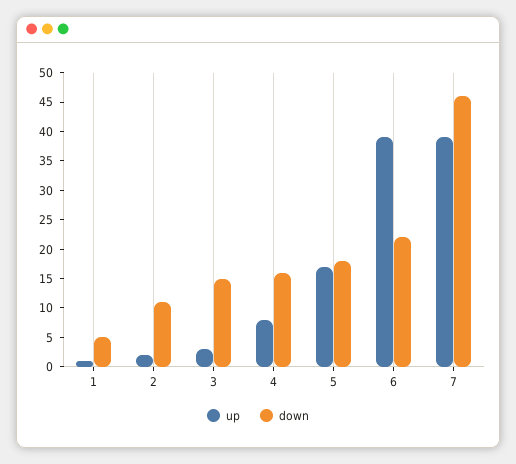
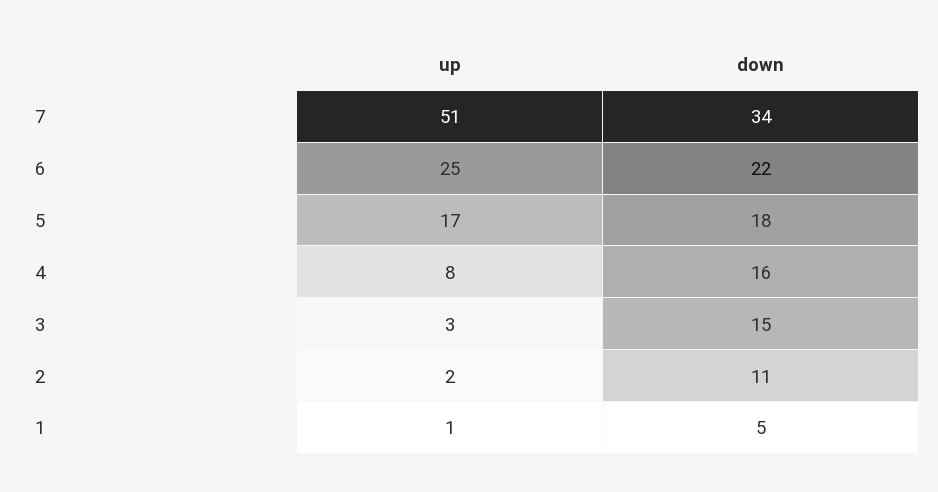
  {
    "up": {
      "1": 1,
      "2": 2,
      "3": 3,
      "4": 8,
      "5": 17,
-     "6": 40,
+     "6": 25,
-     "7": 40
+     "7": 51
    },
    "down": {
      "1": 5,
      "2": 11,
      "3": 15,
      "4": 16,
      "5": 18,
      "6": 22,
-     "7": 45
+     "7": 34
    }
  }

